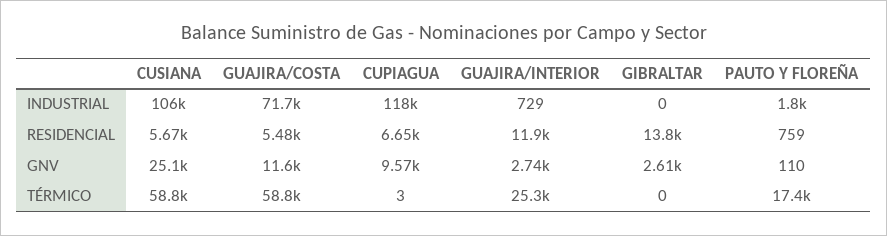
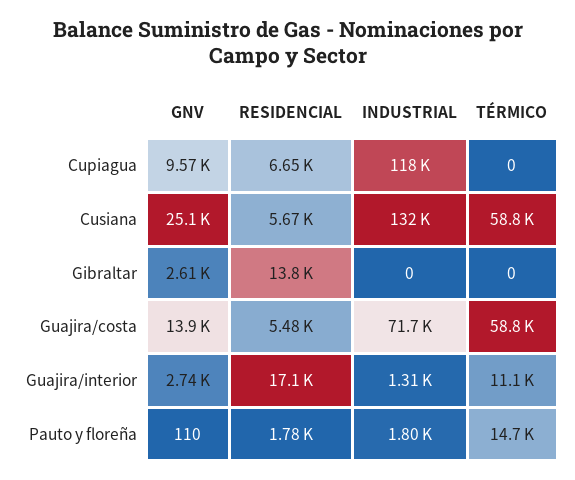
  {
    "CUSIANA": {
-     "INDUSTRIAL": 106000,
+     "INDUSTRIAL": 132000,
      "RESIDENCIAL": 5670,
      "GNV": 25100,
      "TÉRMICO": 58800
    },
    "GUAJIRA/COSTA": {
      "INDUSTRIAL": 71700,
      "RESIDENCIAL": 5480,
-     "GNV": 11600,
+     "GNV": 13900,
      "TÉRMICO": 58800
    },
    "CUPIAGUA": {
      "INDUSTRIAL": 118000,
      "RESIDENCIAL": 6650,
      "GNV": 9570,
-     "TÉRMICO": 3
+     "TÉRMICO": 0
    },
    "GUAJIRA/INTERIOR": {
-     "INDUSTRIAL": 729,
+     "INDUSTRIAL": 1310,
-     "RESIDENCIAL": 11900,
+     "RESIDENCIAL": 17100,
      "GNV": 2740,
-     "TÉRMICO": 25300
+     "TÉRMICO": 11100
    },
    "GIBRALTAR": {
      "INDUSTRIAL": 0,
      "RESIDENCIAL": 13800,
      "GNV": 2610,
      "TÉRMICO": 0
    },
    "PAUTO Y FLOREÑA": {
      "INDUSTRIAL": 1800,
-     "RESIDENCIAL": 759,
+     "RESIDENCIAL": 1780,
      "GNV": 110,
-     "TÉRMICO": 17400
+     "TÉRMICO": 14700
    }
  }

